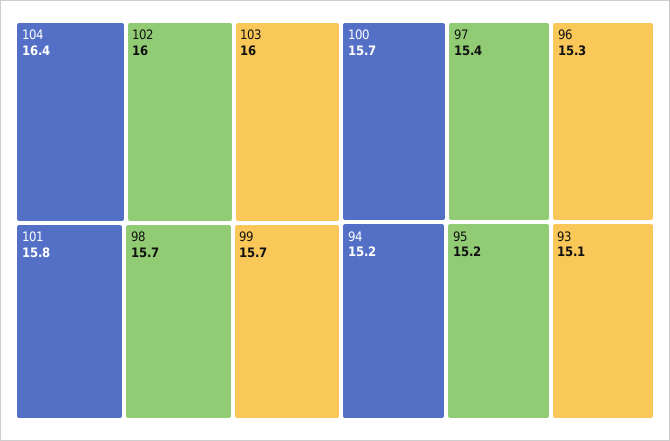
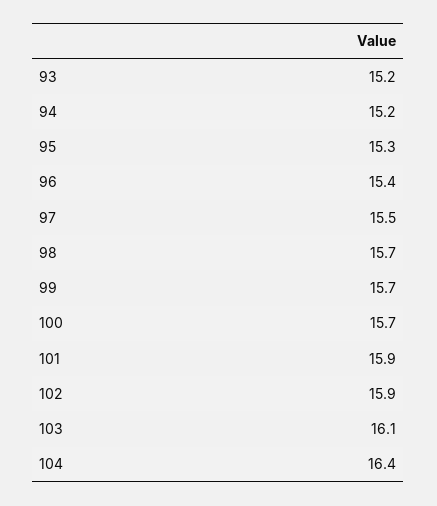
  {
    "104": 16.4,
-   "102": 16,
+   "102": 15.9,
-   "103": 16,
+   "103": 16.1,
-   "101": 15.8,
+   "101": 15.9,
    "98": 15.7,
    "99": 15.7,
    "100": 15.7,
-   "97": 15.4,
+   "97": 15.5,
-   "96": 15.3,
+   "96": 15.4,
    "94": 15.2,
-   "95": 15.2,
+   "95": 15.3,
-   "93": 15.1
+   "93": 15.2
  }

